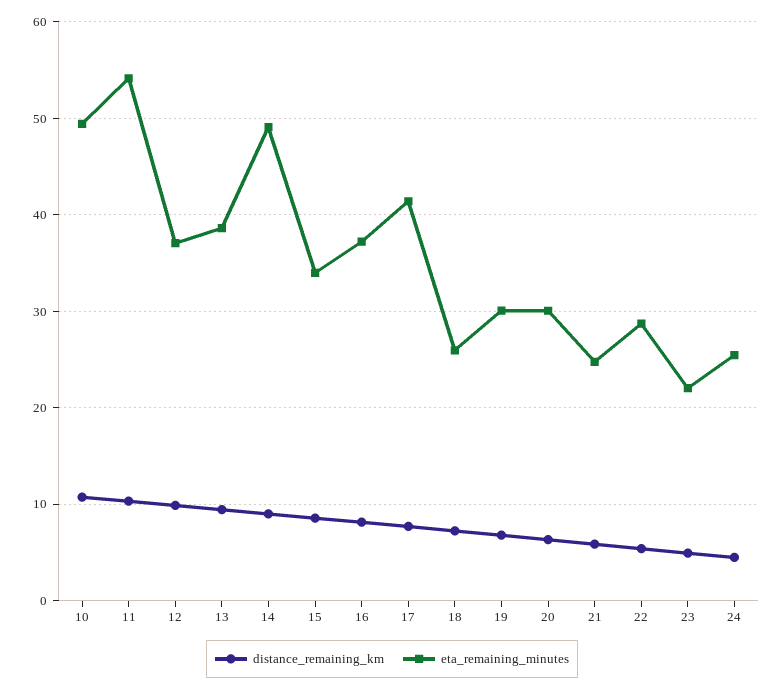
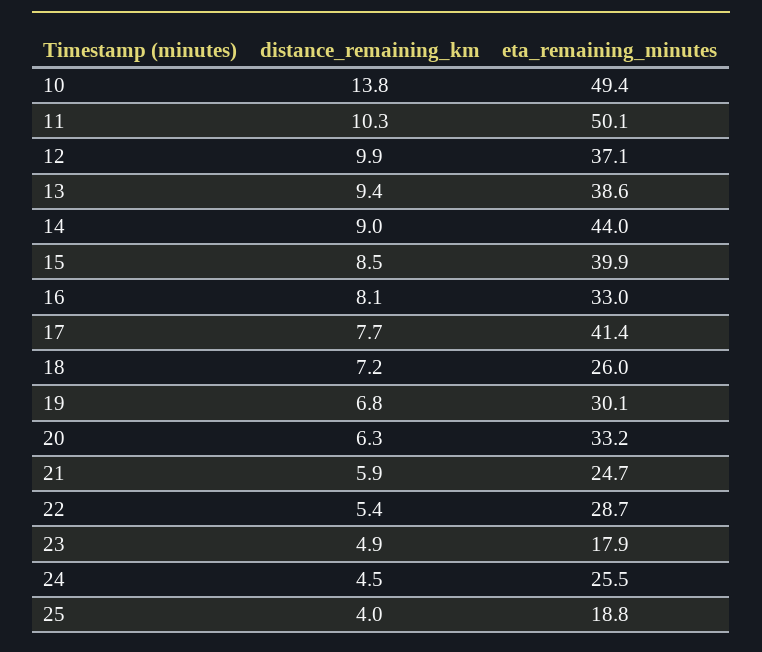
  {
    "distance_remaining_km": {
-     "10": 11,
+     "10": 13.8,
      "11": 10.3,
      "12": 9.9,
      "13": 9.4,
      "14": 9,
      "15": 8.5,
      "16": 8.1,
      "17": 7.7,
      "18": 7.2,
      "19": 6.8,
      "20": 6.3,
      "21": 5.9,
      "22": 5.4,
      "23": 4.9,
-     "24": 4.5
+     "24": 4.5,
+     "25": 4
    },
    "eta_remaining_minutes": {
      "10": 49.4,
-     "11": 54,
+     "11": 50.1,
      "12": 37.1,
      "13": 38.6,
-     "14": 49,
+     "14": 44,
-     "15": 34,
+     "15": 39.9,
-     "16": 37,
+     "16": 33,
      "17": 41.4,
      "18": 26,
      "19": 30.1,
-     "20": 30,
+     "20": 33.2,
      "21": 24.7,
      "22": 28.7,
-     "23": 22,
+     "23": 17.9,
-     "24": 25.5
+     "24": 25.5,
+     "25": 18.8
    }
  }

